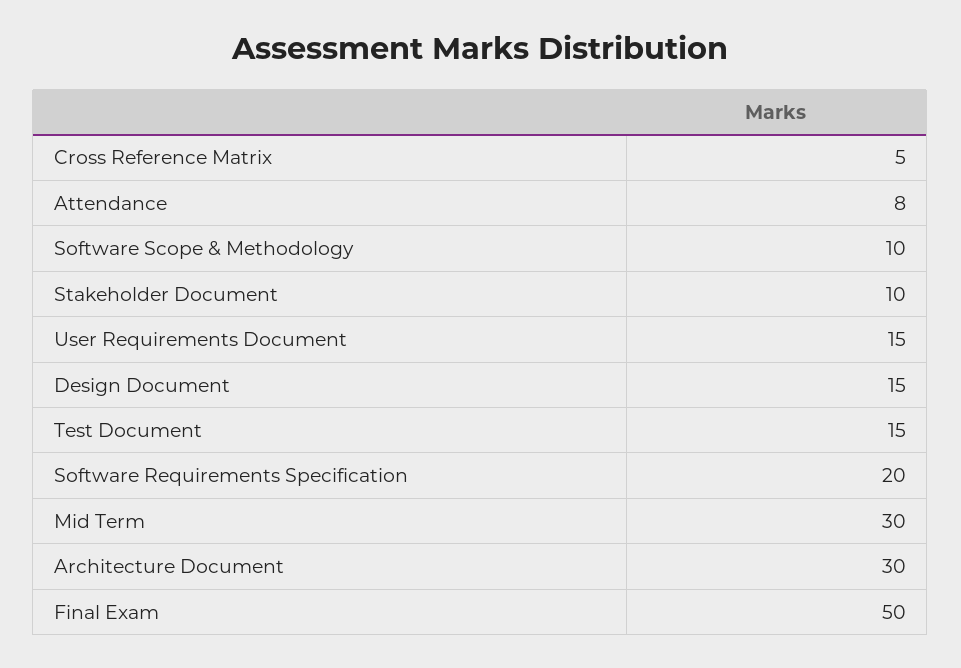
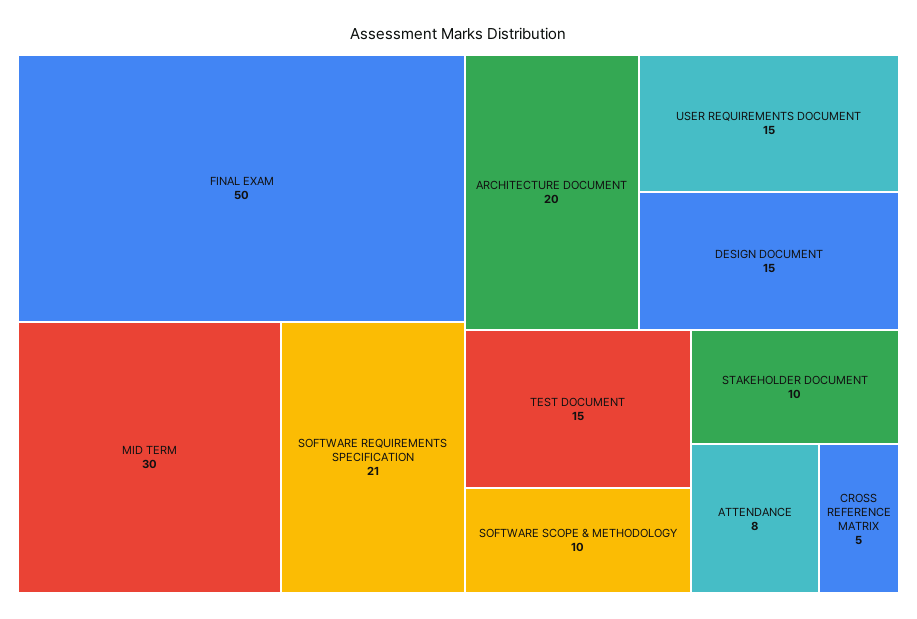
  {
    "Cross Reference Matrix": 5,
    "Attendance": 8,
    "Software Scope & Methodology": 10,
    "Stakeholder Document": 10,
    "User Requirements Document": 15,
    "Design Document": 15,
    "Test Document": 15,
-   "Software Requirements Specification": 20,
+   "Software Requirements Specification": 21,
    "Mid Term": 30,
-   "Architecture Document": 30,
+   "Architecture Document": 20,
    "Final Exam": 50
  }

